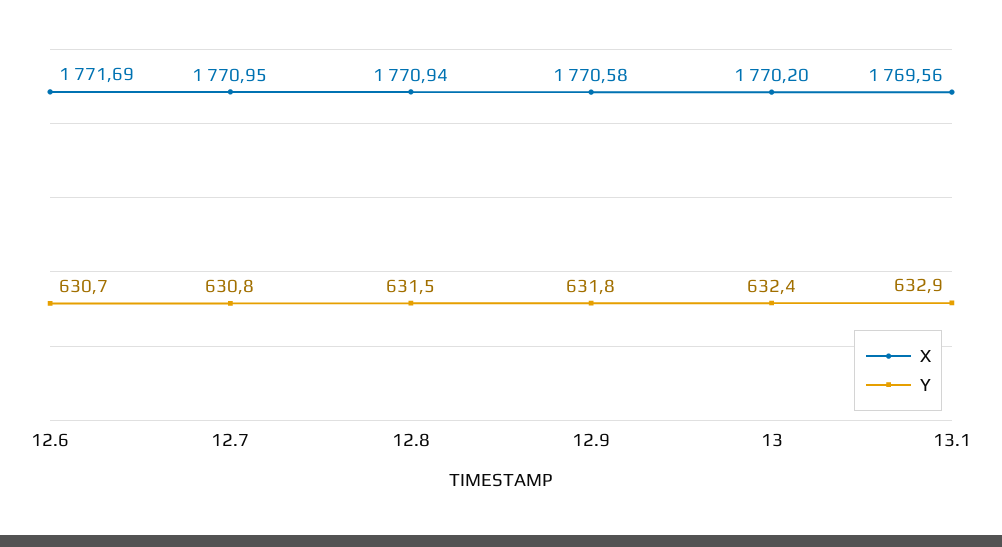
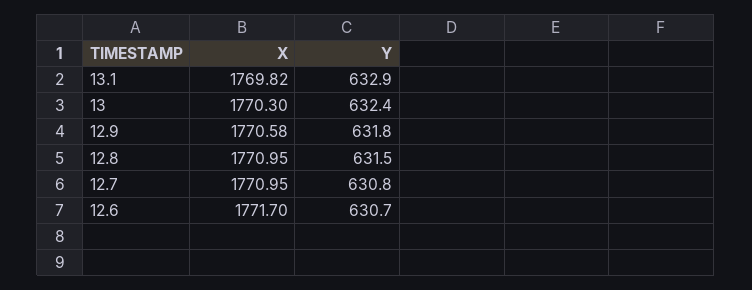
  {
    "X": {
-     "12.6": 1771.69,
+     "12.6": 1771.7,
      "12.7": 1770.95,
-     "12.8": 1770.94,
+     "12.8": 1770.95,
      "12.9": 1770.58,
-     "13": 1770.2,
+     "13": 1770.3,
-     "13.1": 1769.56
+     "13.1": 1769.82
    },
    "Y": {
      "12.6": 630.7,
      "12.7": 630.8,
      "12.8": 631.5,
      "12.9": 631.8,
      "13": 632.4,
      "13.1": 632.9
    }
  }

